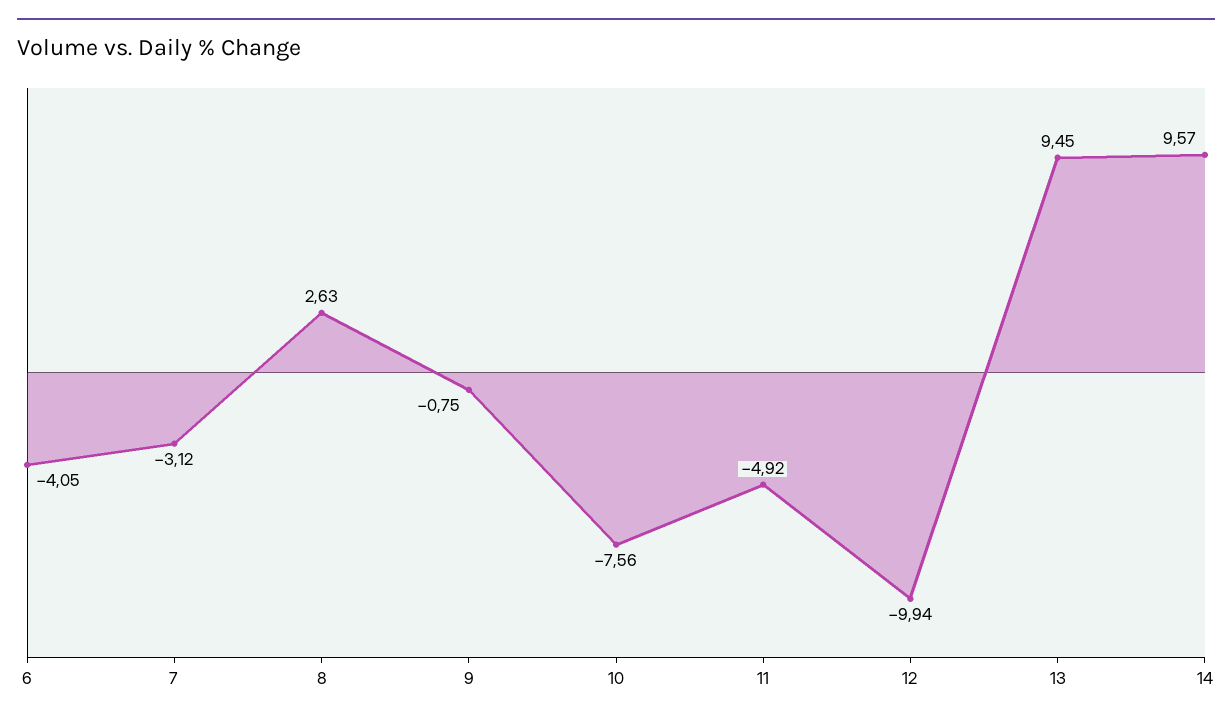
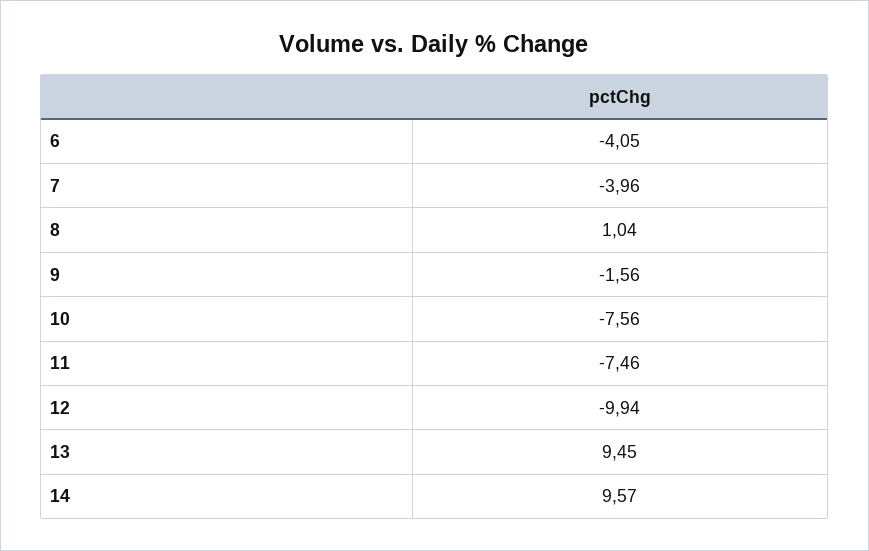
  {
    "6": -4.05,
-   "7": -3.12,
+   "7": -3.96,
-   "8": 2.63,
+   "8": 1.04,
-   "9": -0.75,
+   "9": -1.56,
    "10": -7.56,
-   "11": -4.92,
+   "11": -7.46,
    "12": -9.94,
    "13": 9.45,
    "14": 9.57
  }

